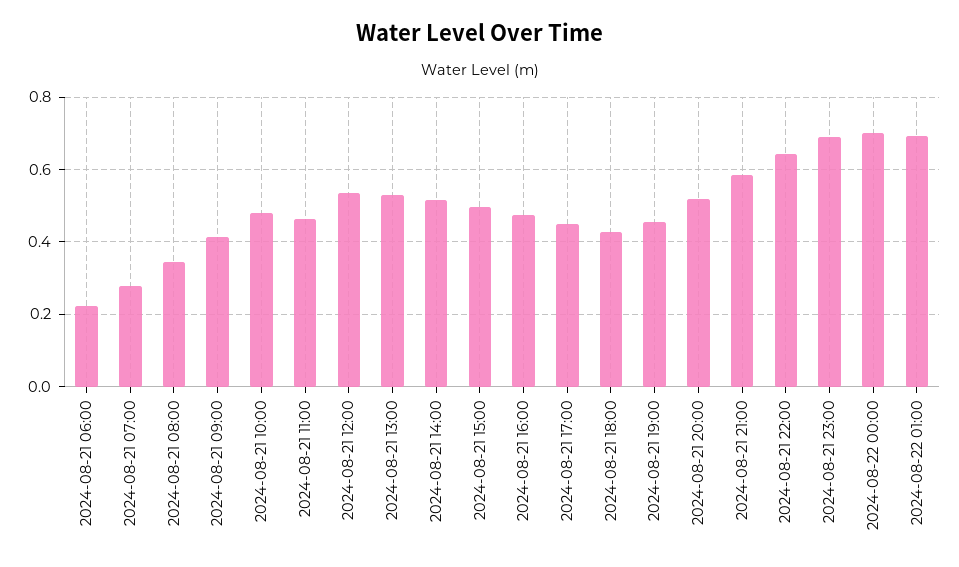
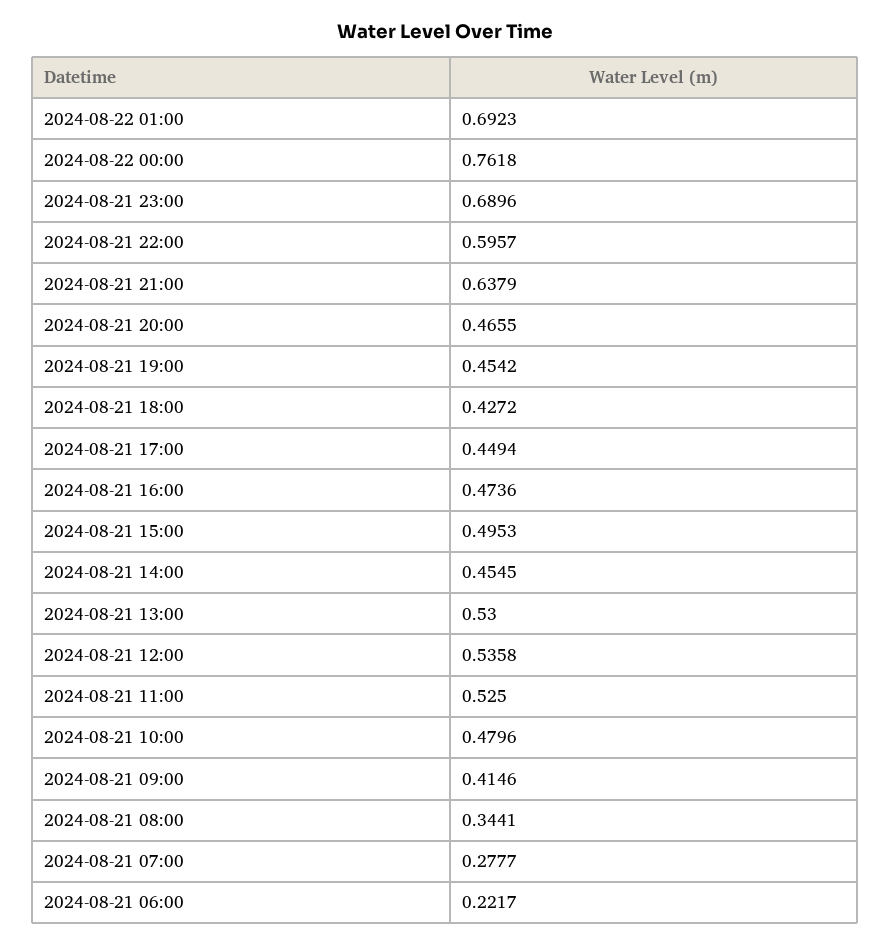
  {
    "2024-08-21 06:00": 0.2217,
    "2024-08-21 07:00": 0.2777,
    "2024-08-21 08:00": 0.3441,
    "2024-08-21 09:00": 0.4146,
    "2024-08-21 10:00": 0.4796,
-   "2024-08-21 11:00": 0.46,
+   "2024-08-21 11:00": 0.525,
    "2024-08-21 12:00": 0.5358,
    "2024-08-21 13:00": 0.53,
-   "2024-08-21 14:00": 0.52,
+   "2024-08-21 14:00": 0.4545,
    "2024-08-21 15:00": 0.4953,
    "2024-08-21 16:00": 0.4736,
    "2024-08-21 17:00": 0.4494,
    "2024-08-21 18:00": 0.4272,
    "2024-08-21 19:00": 0.4542,
-   "2024-08-21 20:00": 0.52,
+   "2024-08-21 20:00": 0.4655,
-   "2024-08-21 21:00": 0.58,
+   "2024-08-21 21:00": 0.6379,
-   "2024-08-21 22:00": 0.64,
+   "2024-08-21 22:00": 0.5957,
    "2024-08-21 23:00": 0.6896,
-   "2024-08-22 00:00": 0.7,
+   "2024-08-22 00:00": 0.7618,
    "2024-08-22 01:00": 0.6923
  }

